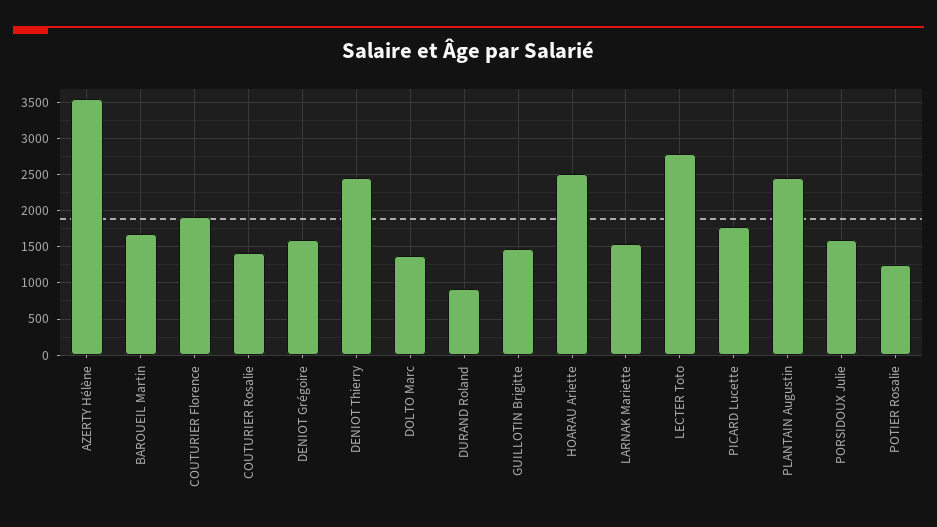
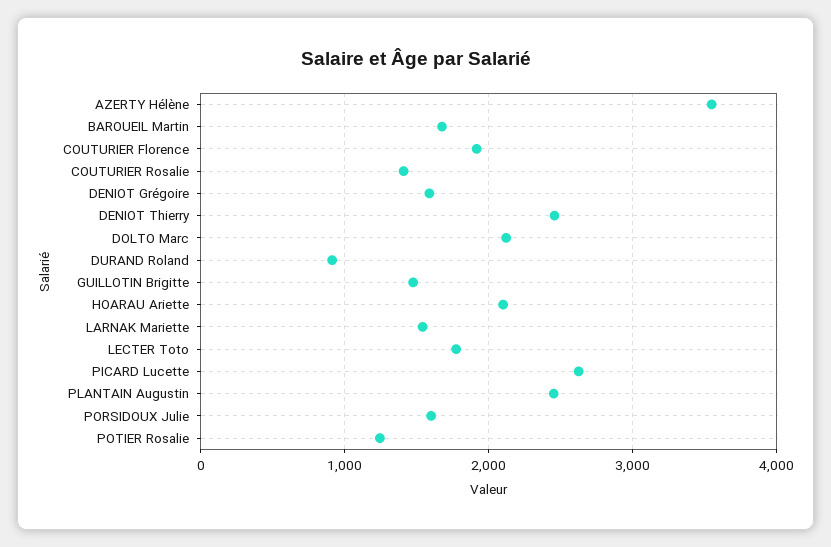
  {
    "AZERTY Hélène": 3500,
    "BAROUEIL Martin": 1700,
    "COUTURIER Florence": 1900,
    "COUTURIER Rosalie": 1400,
    "DENIOT Grégoire": 1600,
    "DENIOT Thierry": 2500,
-   "DOLTO Marc": 1400,
+   "DOLTO Marc": 2100,
    "DURAND Roland": 900,
    "GUILLOTIN Brigitte": 1500,
-   "HOARAU Ariette": 2500,
+   "HOARAU Ariette": 2100,
    "LARNAK Mariette": 1500,
-   "LECTER Toto": 2800,
+   "LECTER Toto": 1800,
-   "PICARD Lucette": 1800,
+   "PICARD Lucette": 2600,
    "PLANTAIN Augustin": 2500,
    "PORSIDOUX Julie": 1600,
    "POTIER Rosalie": 1200
  }

